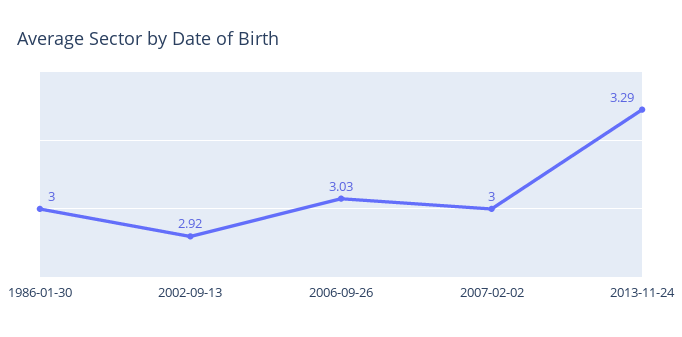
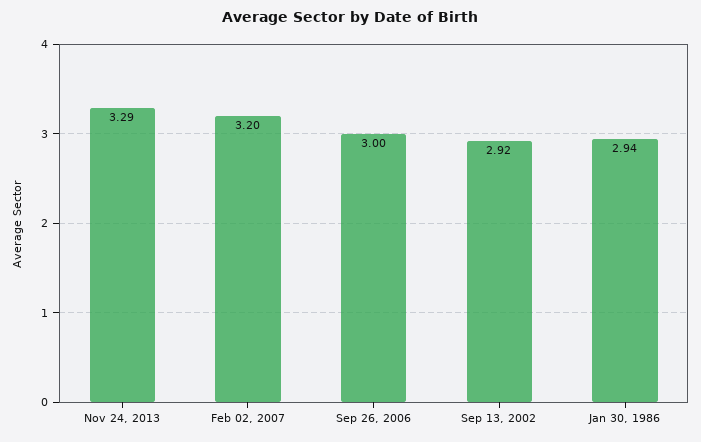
  {
-   "1986-01-30": 3,
+   "1986-01-30": 2.94,
    "2002-09-13": 2.92,
-   "2006-09-26": 3.03,
+   "2006-09-26": 3,
-   "2007-02-02": 3,
+   "2007-02-02": 3.2,
    "2013-11-24": 3.29
  }

